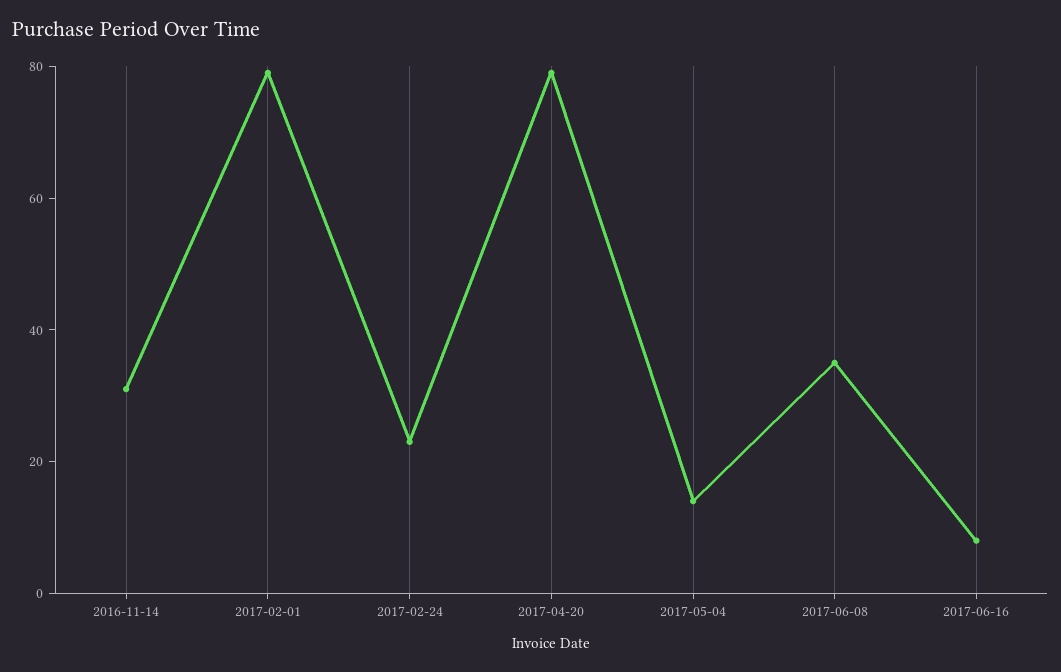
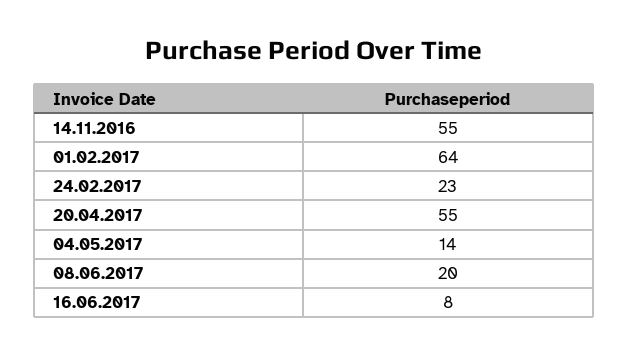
  {
-   "2016-11-14": 30,
+   "2016-11-14": 55,
-   "2017-02-01": 80,
+   "2017-02-01": 64,
    "2017-02-24": 23,
-   "2017-04-20": 80,
+   "2017-04-20": 55,
    "2017-05-04": 14,
-   "2017-06-08": 35,
+   "2017-06-08": 20,
    "2017-06-16": 8
  }

